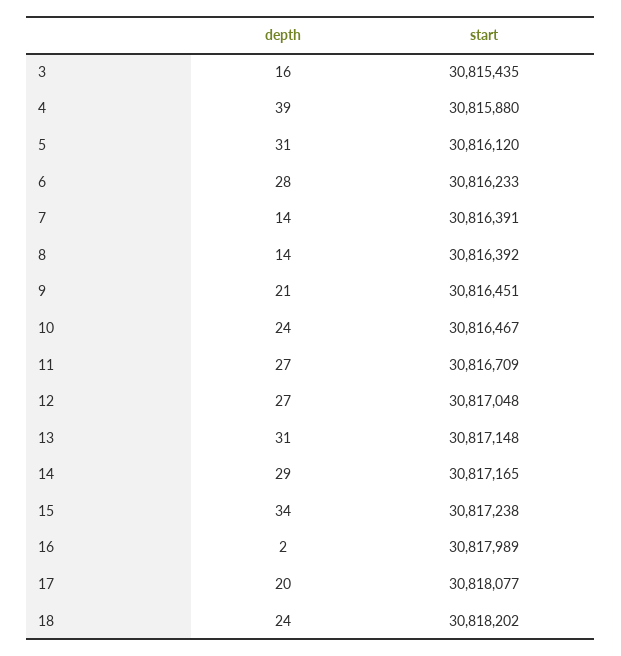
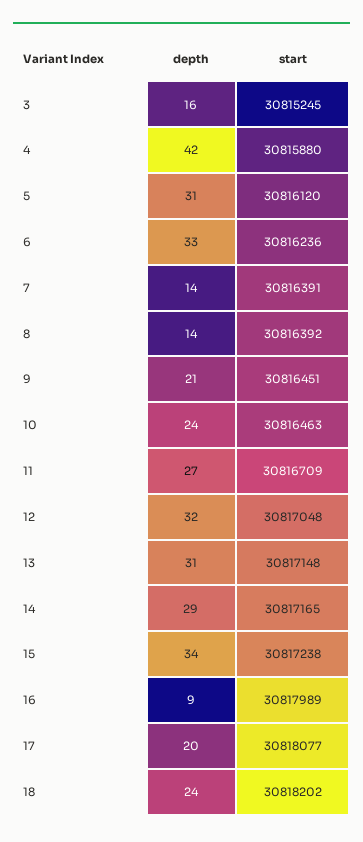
  {
    "depth": {
      "3": 16,
-     "4": 39,
+     "4": 42,
      "5": 31,
-     "6": 28,
+     "6": 33,
      "7": 14,
      "8": 14,
      "9": 21,
      "10": 24,
      "11": 27,
-     "12": 27,
+     "12": 32,
      "13": 31,
      "14": 29,
      "15": 34,
-     "16": 2,
+     "16": 9,
      "17": 20,
      "18": 24
    },
    "start": {
-     "3": 30815435,
+     "3": 30815245,
      "4": 30815880,
      "5": 30816120,
-     "6": 30816233,
+     "6": 30816236,
      "7": 30816391,
      "8": 30816392,
      "9": 30816451,
-     "10": 30816467,
+     "10": 30816463,
      "11": 30816709,
      "12": 30817048,
      "13": 30817148,
      "14": 30817165,
      "15": 30817238,
      "16": 30817989,
      "17": 30818077,
      "18": 30818202
    }
  }

